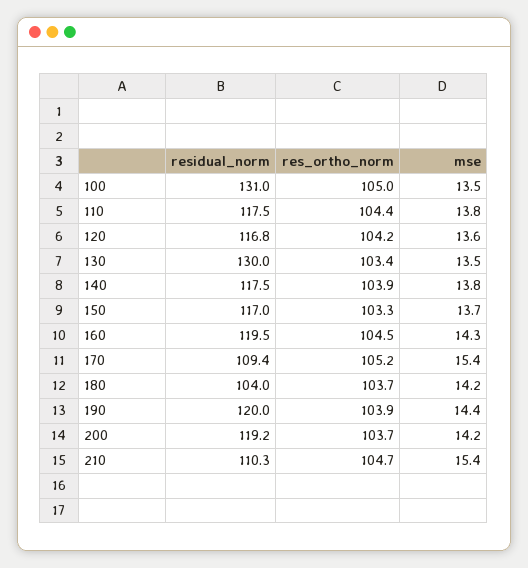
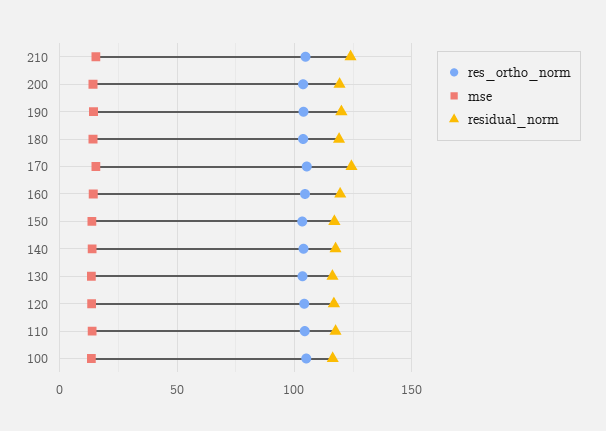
  {
    "residual_norm": {
-     "100": 131,
+     "100": 115,
      "110": 117.5,
      "120": 116.8,
-     "130": 130,
+     "130": 115,
      "140": 117.5,
      "150": 117,
      "160": 119.5,
-     "170": 109.4,
+     "170": 125,
-     "180": 104,
+     "180": 120,
      "190": 120,
      "200": 119.2,
-     "210": 110.3
+     "210": 125
    },
    "res_ortho_norm": {
      "100": 105,
      "110": 104.4,
      "120": 104.2,
      "130": 103.4,
      "140": 103.9,
      "150": 103.3,
      "160": 104.5,
      "170": 105.2,
      "180": 103.7,
      "190": 103.9,
      "200": 103.7,
      "210": 104.7
    },
    "mse": {
      "100": 13.5,
      "110": 13.8,
      "120": 13.6,
      "130": 13.5,
      "140": 13.8,
      "150": 13.7,
      "160": 14.3,
      "170": 15.4,
      "180": 14.2,
      "190": 14.4,
      "200": 14.2,
      "210": 15.4
    }
  }

